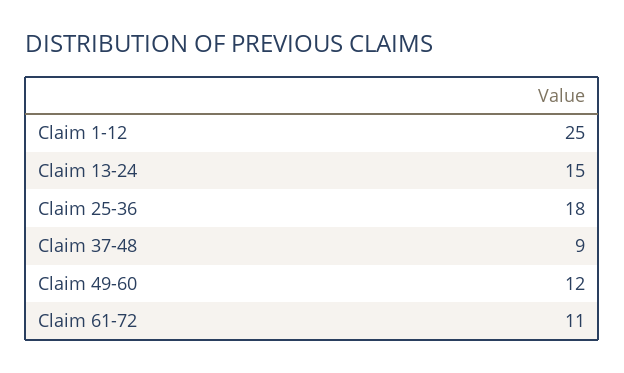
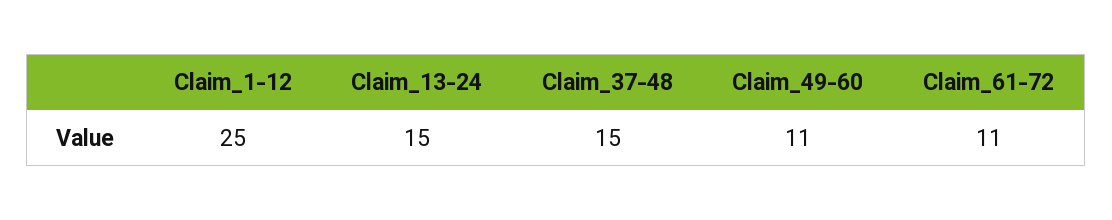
  {
    "Claim 1-12": 25,
    "Claim 13-24": 15,
-   "Claim 25-36": 18,
-   "Claim 37-48": 9,
+   "Claim 37-48": 15,
-   "Claim 49-60": 12,
+   "Claim 49-60": 11,
    "Claim 61-72": 11
  }

